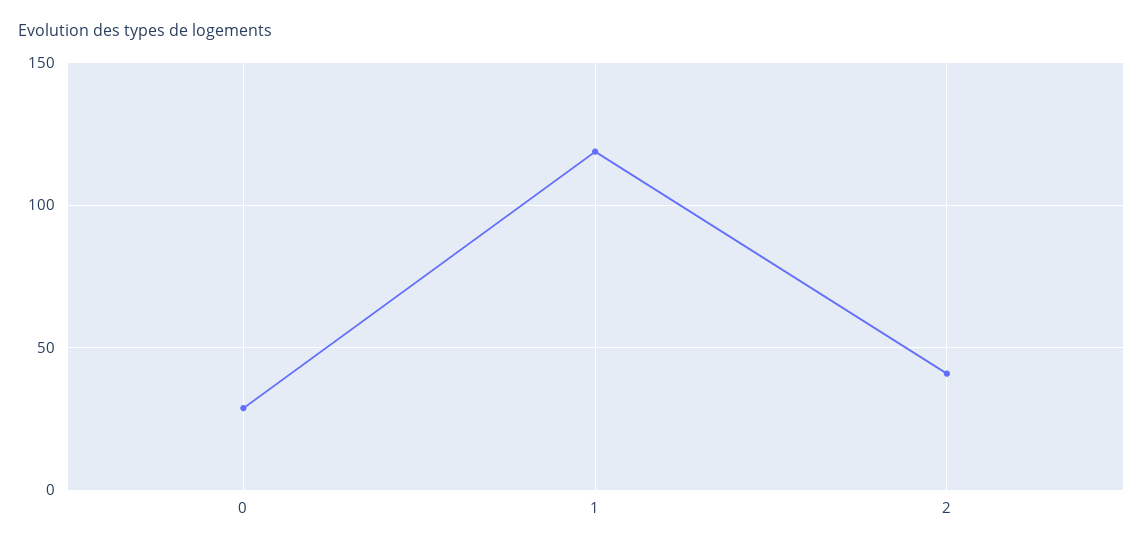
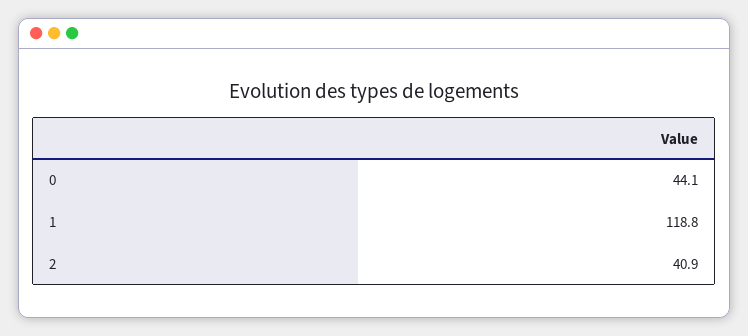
  {
-   "0": 30,
+   "0": 44.1,
    "1": 118.8,
    "2": 40.9
  }

